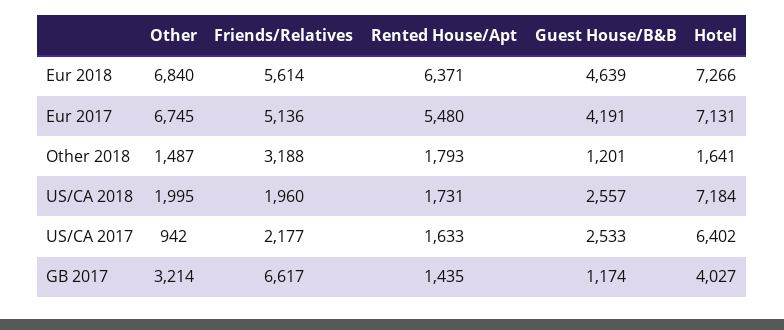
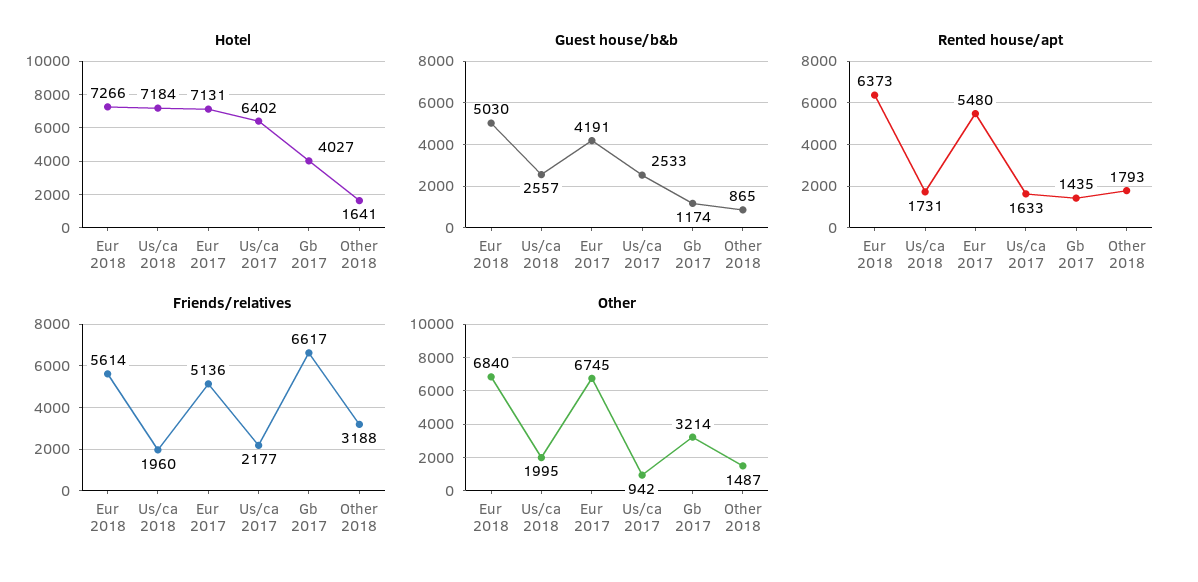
  {
    "Other": {
      "Eur 2018": 6840,
      "Eur 2017": 6745,
      "Other 2018": 1487,
      "US/CA 2018": 1995,
      "US/CA 2017": 942,
      "GB 2017": 3214
    },
    "Friends/Relatives": {
      "Eur 2018": 5614,
      "Eur 2017": 5136,
      "Other 2018": 3188,
      "US/CA 2018": 1960,
      "US/CA 2017": 2177,
      "GB 2017": 6617
    },
    "Rented House/Apt": {
-     "Eur 2018": 6371,
+     "Eur 2018": 6373,
      "Eur 2017": 5480,
      "Other 2018": 1793,
      "US/CA 2018": 1731,
      "US/CA 2017": 1633,
      "GB 2017": 1435
    },
    "Guest House/B&B": {
-     "Eur 2018": 4639,
+     "Eur 2018": 5030,
      "Eur 2017": 4191,
-     "Other 2018": 1201,
+     "Other 2018": 865,
      "US/CA 2018": 2557,
      "US/CA 2017": 2533,
      "GB 2017": 1174
    },
    "Hotel": {
      "Eur 2018": 7266,
      "Eur 2017": 7131,
      "Other 2018": 1641,
      "US/CA 2018": 7184,
      "US/CA 2017": 6402,
      "GB 2017": 4027
    }
  }

